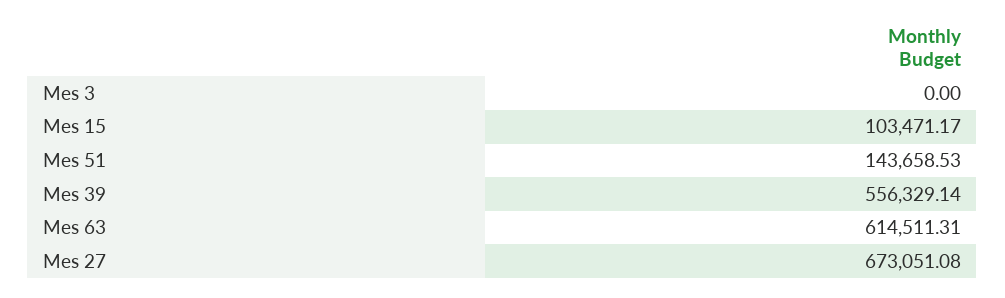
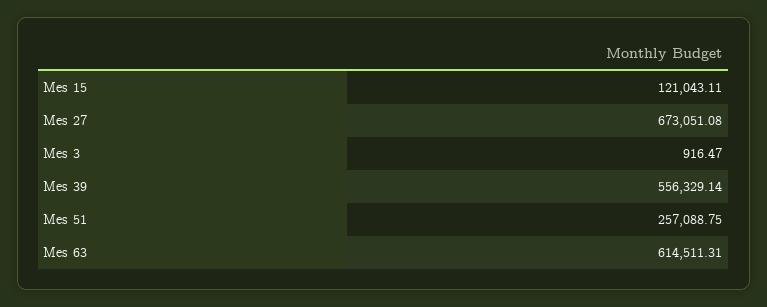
  {
-   "Mes 3": 0,
+   "Mes 3": 916.47,
-   "Mes 15": 103471.17,
+   "Mes 15": 121043.11,
-   "Mes 51": 143658.53,
+   "Mes 51": 257088.75,
    "Mes 39": 556329.14,
    "Mes 63": 614511.31,
    "Mes 27": 673051.08
  }

